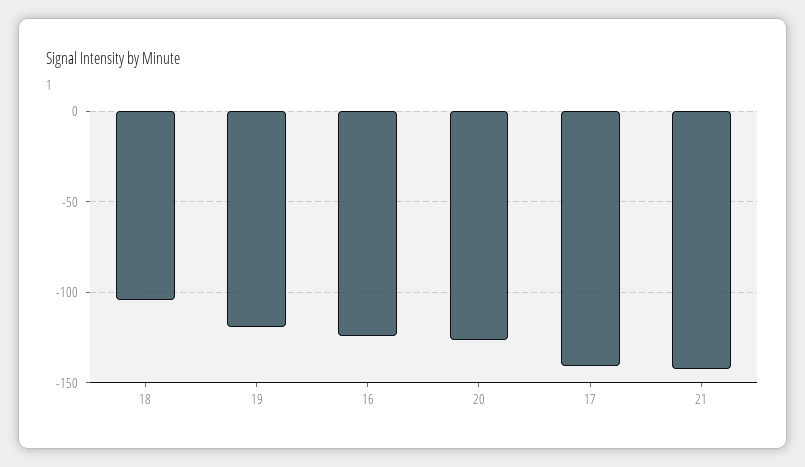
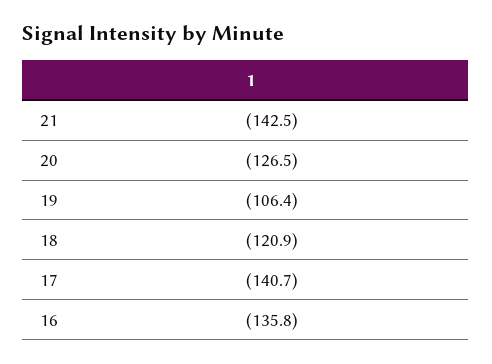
  {
-   "18": -105,
+   "18": -120.9,
-   "19": -120,
+   "19": -106.4,
-   "16": -125,
+   "16": -135.8,
    "20": -126.5,
    "17": -140.7,
    "21": -142.5
  }

